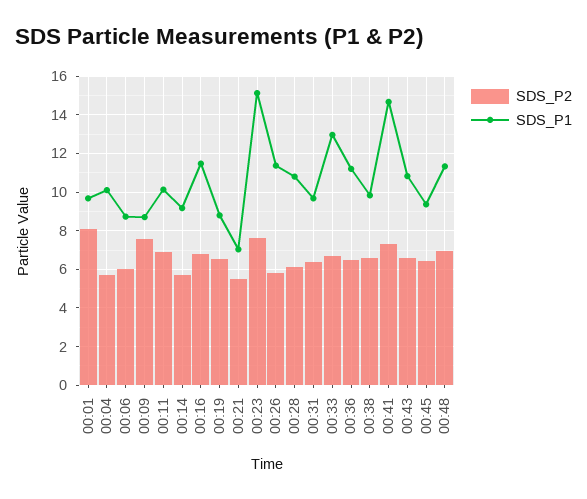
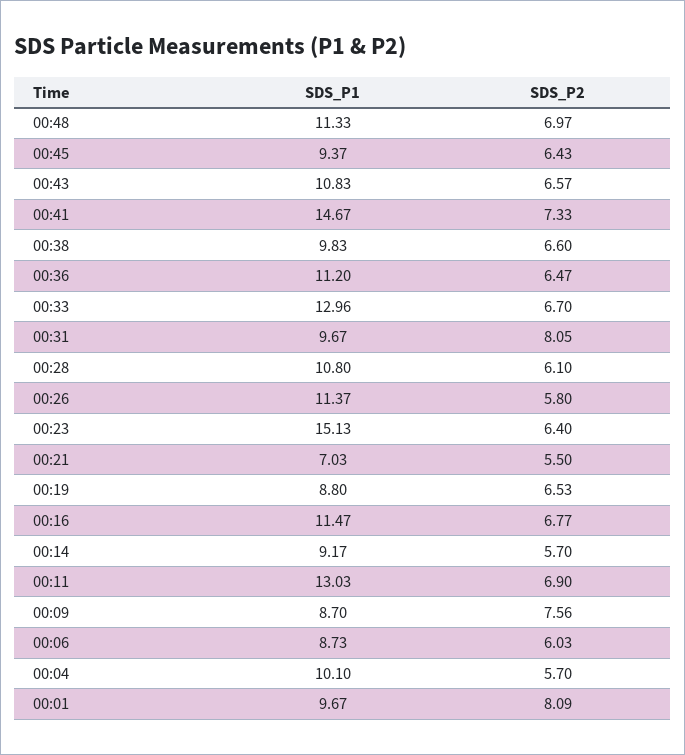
  {
    "SDS_P2": {
      "00:01": 8.09,
      "00:04": 5.7,
      "00:06": 6.03,
      "00:09": 7.56,
      "00:11": 6.9,
      "00:14": 5.7,
      "00:16": 6.77,
      "00:19": 6.53,
      "00:21": 5.5,
-     "00:23": 7.5,
+     "00:23": 6.4,
      "00:26": 5.8,
      "00:28": 6.1,
-     "00:31": 6.5,
+     "00:31": 8.05,
      "00:33": 6.7,
      "00:36": 6.47,
      "00:38": 6.6,
      "00:41": 7.33,
      "00:43": 6.57,
      "00:45": 6.43,
      "00:48": 6.97
    },
    "SDS_P1": {
      "00:01": 9.67,
      "00:04": 10.1,
      "00:06": 8.73,
      "00:09": 8.7,
-     "00:11": 10,
+     "00:11": 13.03,
      "00:14": 9.17,
      "00:16": 11.47,
      "00:19": 8.8,
      "00:21": 7.03,
      "00:23": 15.13,
      "00:26": 11.37,
      "00:28": 10.8,
      "00:31": 9.67,
      "00:33": 12.96,
      "00:36": 11.2,
      "00:38": 9.83,
      "00:41": 14.67,
      "00:43": 10.83,
      "00:45": 9.37,
      "00:48": 11.33
    }
  }

